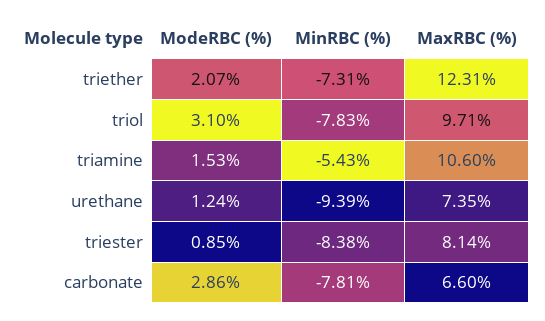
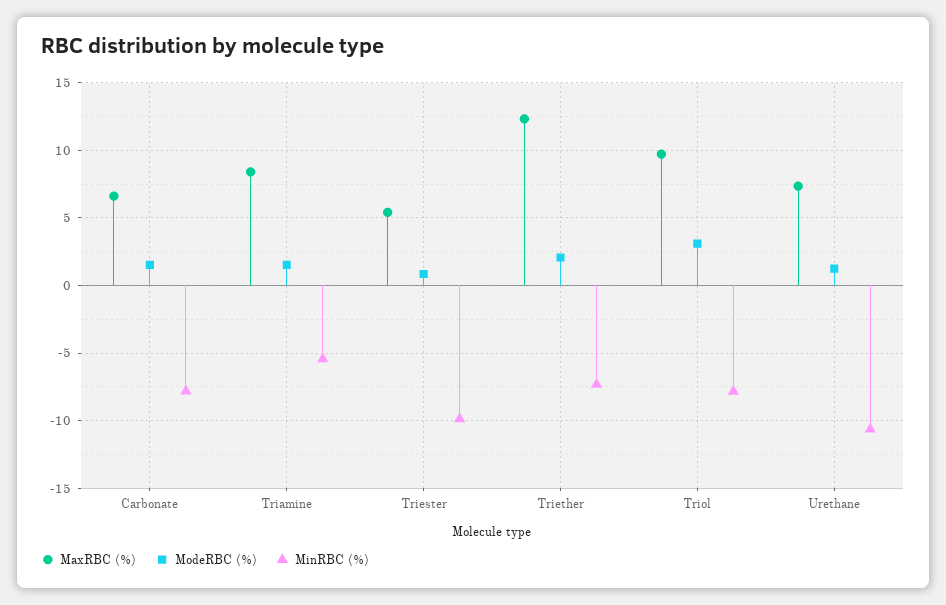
  {
    "ModeRBC (%)": {
      "triether": 2.07,
      "triol": 3.1,
      "triamine": 1.53,
      "urethane": 1.24,
      "triester": 0.85,
-     "carbonate": 2.86
+     "carbonate": 1.5
    },
    "MinRBC (%)": {
      "triether": -7.31,
      "triol": -7.83,
      "triamine": -5.43,
-     "urethane": -9.39,
+     "urethane": -10.5,
-     "triester": -8.38,
+     "triester": -10,
      "carbonate": -7.81
    },
    "MaxRBC (%)": {
      "triether": 12.31,
      "triol": 9.71,
-     "triamine": 10.6,
+     "triamine": 8.5,
      "urethane": 7.35,
-     "triester": 8.14,
+     "triester": 5.5,
      "carbonate": 6.6
    }
  }

